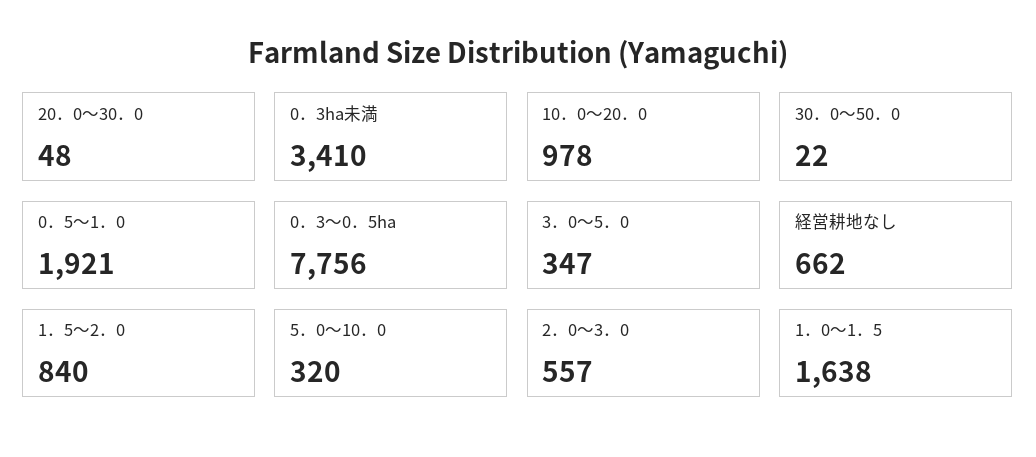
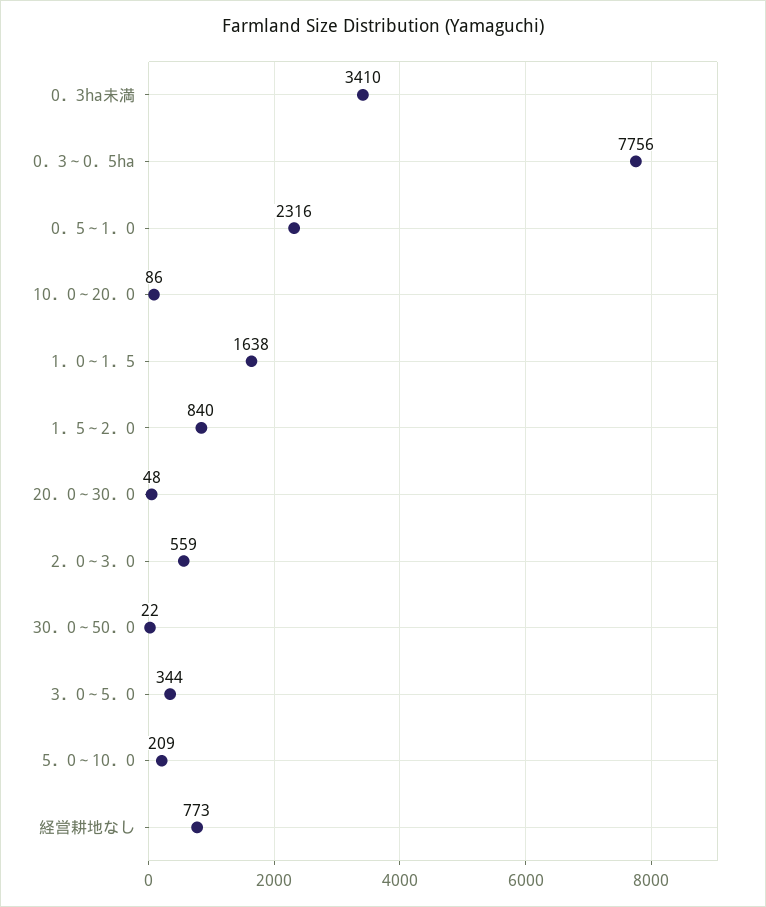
  {
    "20．0～30．0": 48,
    "0．3ha未満": 3410,
-   "10．0～20．0": 978,
+   "10．0～20．0": 86,
    "30．0～50．0": 22,
-   "0．5～1．0": 1921,
+   "0．5～1．0": 2316,
    "0．3～0．5ha": 7756,
-   "3．0～5．0": 347,
+   "3．0～5．0": 344,
-   "経営耕地なし": 662,
+   "経営耕地なし": 773,
    "1．5～2．0": 840,
-   "5．0～10．0": 320,
+   "5．0～10．0": 209,
-   "2．0～3．0": 557,
+   "2．0～3．0": 559,
    "1．0～1．5": 1638
  }

